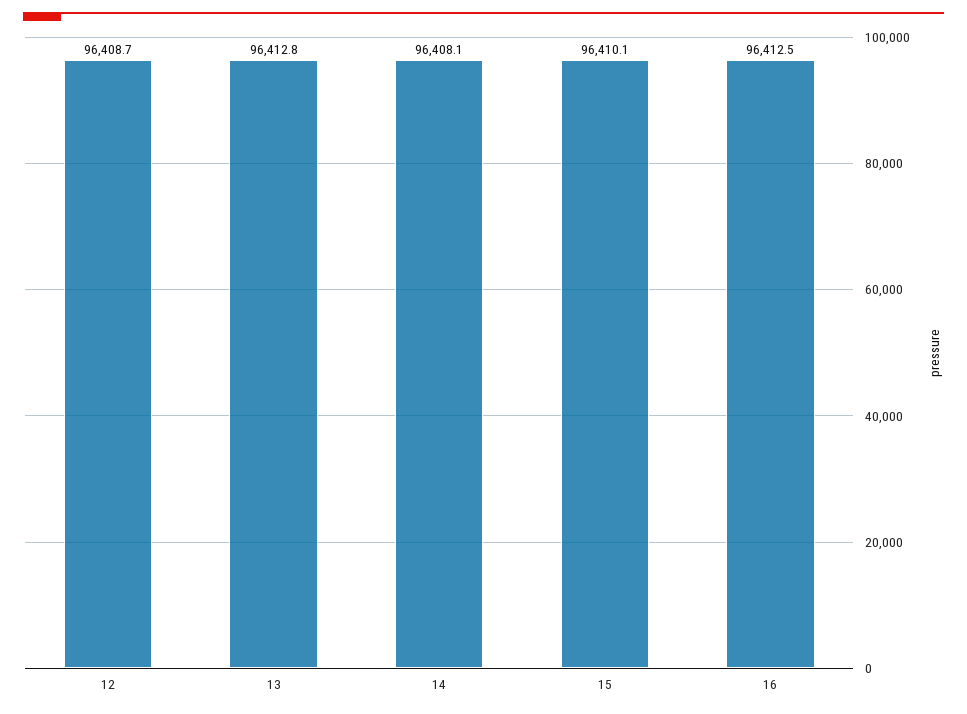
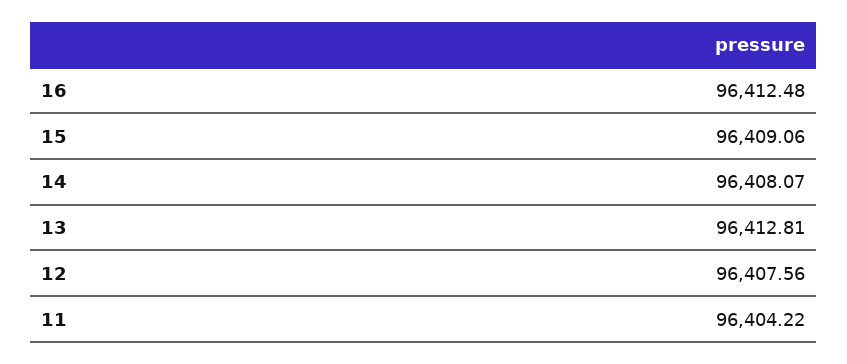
  {
-   "12": 96408.7,
+   "12": 96407.56,
    "13": 96412.81,
    "14": 96408.07,
-   "15": 96410.1,
+   "15": 96409.06,
-   "16": 96412.48
+   "16": 96412.48,
+   "11": 96404.22
  }

